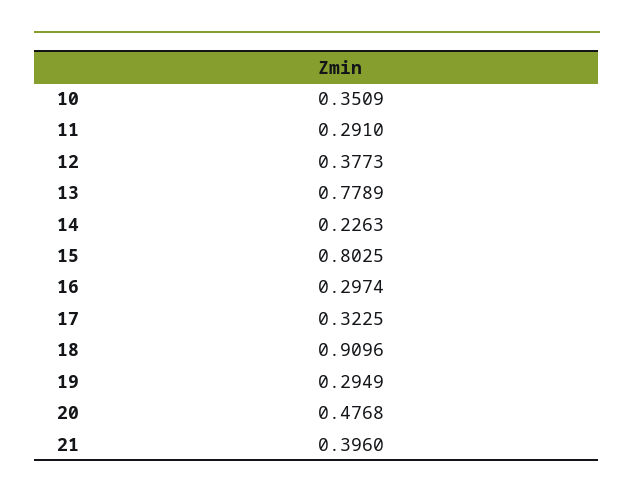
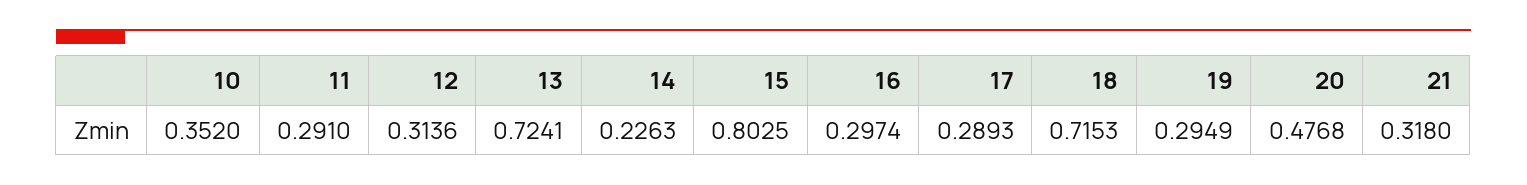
  {
-   "10": 0.3509,
+   "10": 0.352,
    "11": 0.291,
-   "12": 0.3773,
+   "12": 0.3136,
-   "13": 0.7789,
+   "13": 0.7241,
    "14": 0.2263,
    "15": 0.8025,
    "16": 0.2974,
-   "17": 0.3225,
+   "17": 0.2893,
-   "18": 0.9096,
+   "18": 0.7153,
    "19": 0.2949,
    "20": 0.4768,
-   "21": 0.396
+   "21": 0.318
  }

